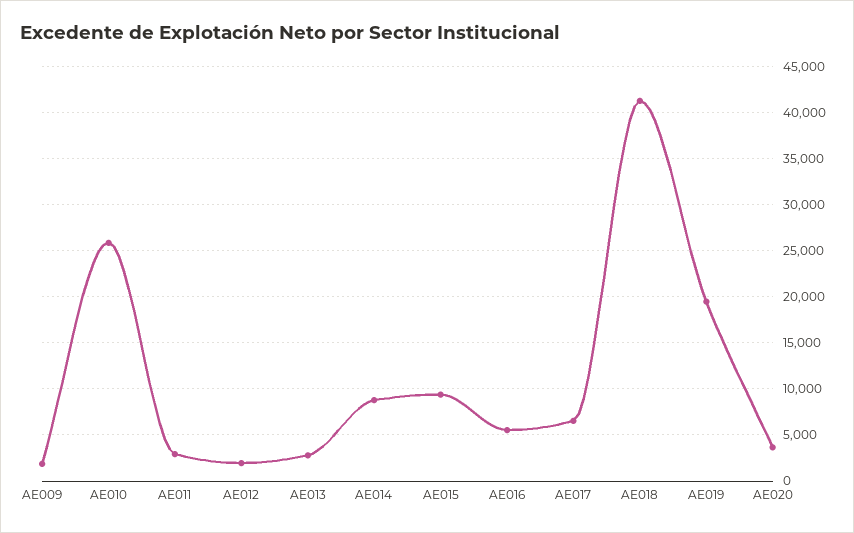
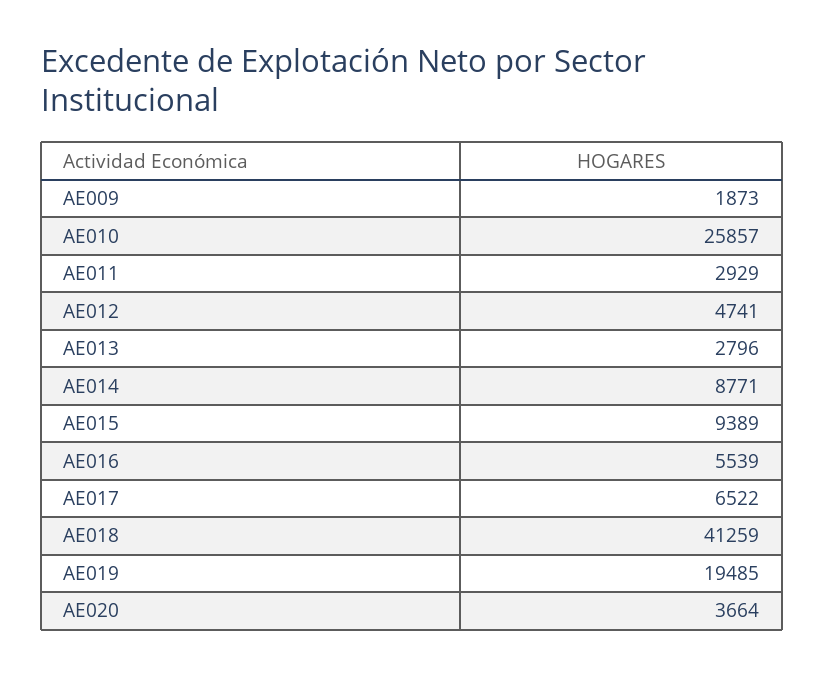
  {
    "AE009": 1873,
    "AE010": 25857,
    "AE011": 2929,
-   "AE012": 2000,
+   "AE012": 4741,
    "AE013": 2796,
    "AE014": 8771,
    "AE015": 9389,
    "AE016": 5539,
    "AE017": 6522,
    "AE018": 41259,
    "AE019": 19485,
    "AE020": 3664
  }

